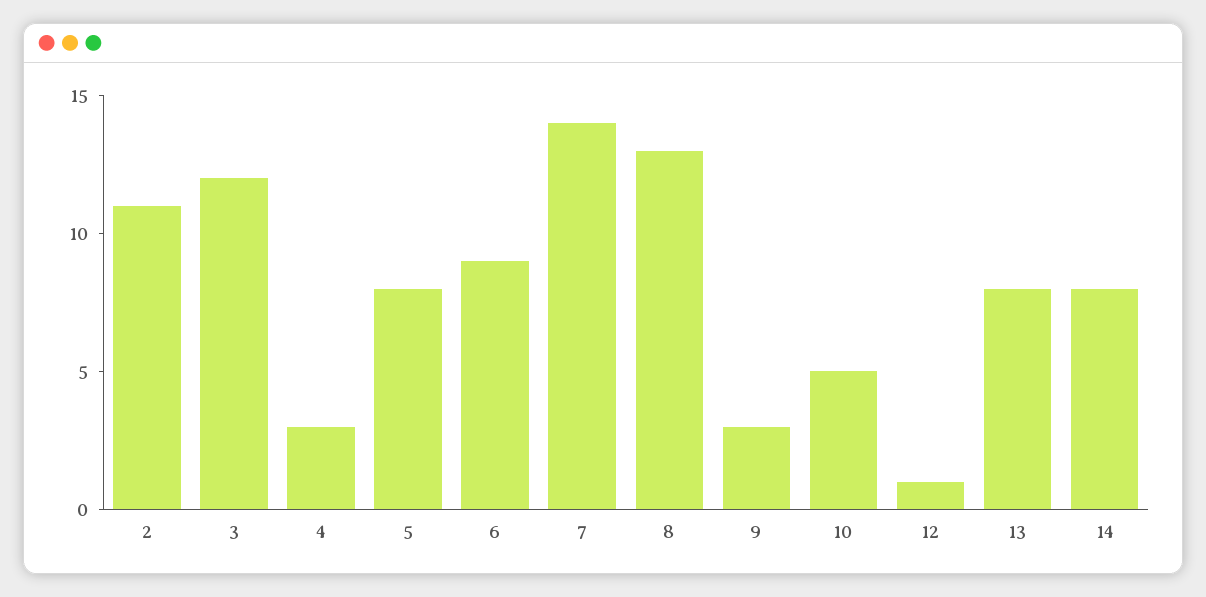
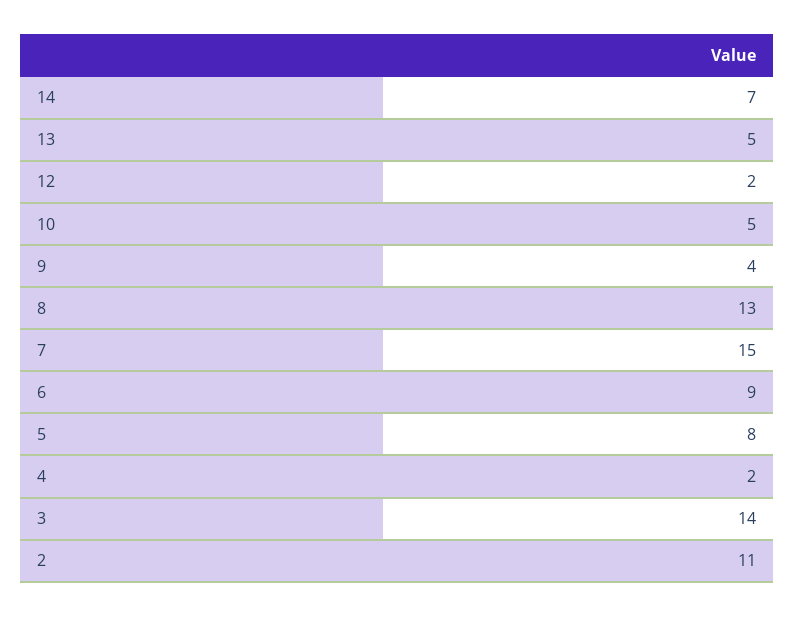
  {
    "2": 11,
-   "3": 12,
+   "3": 14,
-   "4": 3,
+   "4": 2,
    "5": 8,
    "6": 9,
-   "7": 14,
+   "7": 15,
    "8": 13,
-   "9": 3,
+   "9": 4,
    "10": 5,
-   "12": 1,
+   "12": 2,
-   "13": 8,
+   "13": 5,
-   "14": 8
+   "14": 7
  }

